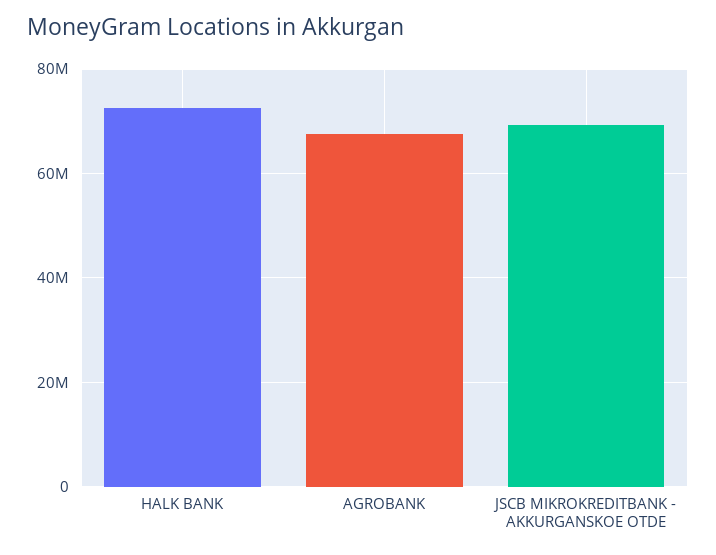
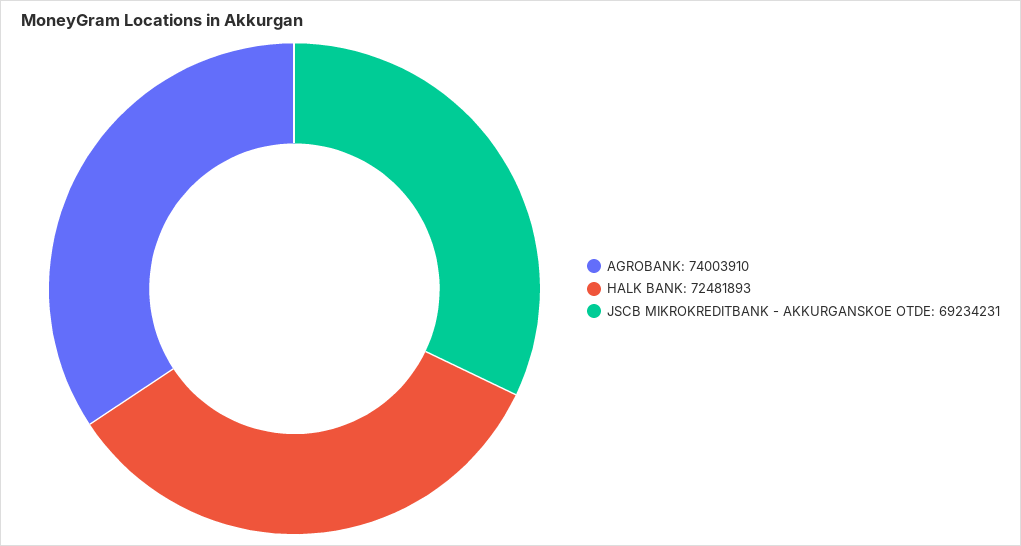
  {
    "HALK BANK": 72481893,
-   "AGROBANK": 68000000,
+   "AGROBANK": 74003910,
    "JSCB MIKROKREDITBANK - AKKURGANSKOE OTDE": 69234231
  }

